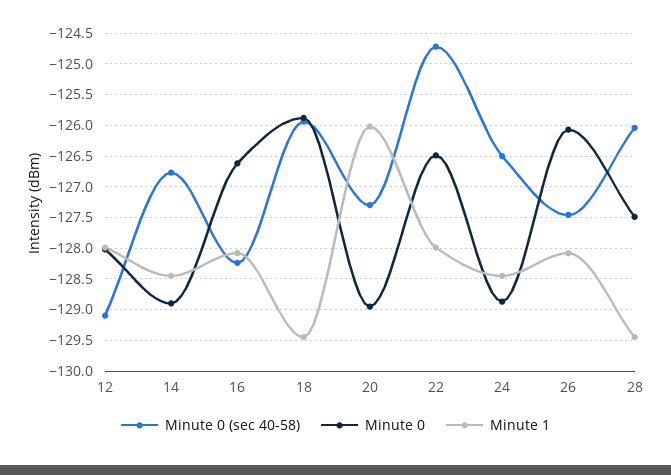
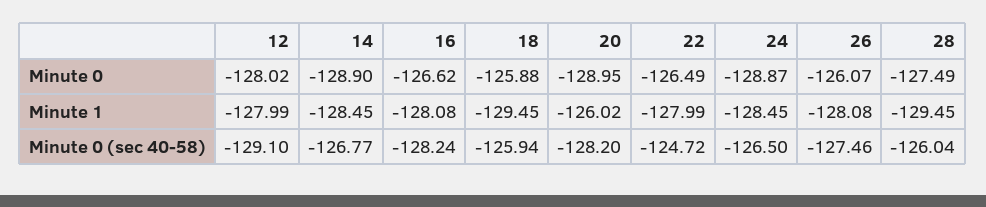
  {
    "Minute 0 (sec 40-58)": {
      "12": -129.1,
      "14": -126.77,
      "16": -128.24,
      "18": -125.94,
-     "20": -127.3,
+     "20": -128.2,
      "22": -124.72,
      "24": -126.5,
      "26": -127.46,
      "28": -126.04
    },
    "Minute 0": {
      "12": -128.02,
      "14": -128.9,
      "16": -126.62,
      "18": -125.88,
      "20": -128.95,
      "22": -126.49,
      "24": -128.87,
      "26": -126.07,
      "28": -127.49
    },
    "Minute 1": {
      "12": -127.99,
      "14": -128.45,
      "16": -128.08,
      "18": -129.45,
      "20": -126.02,
      "22": -127.99,
      "24": -128.45,
      "26": -128.08,
      "28": -129.45
    }
  }

